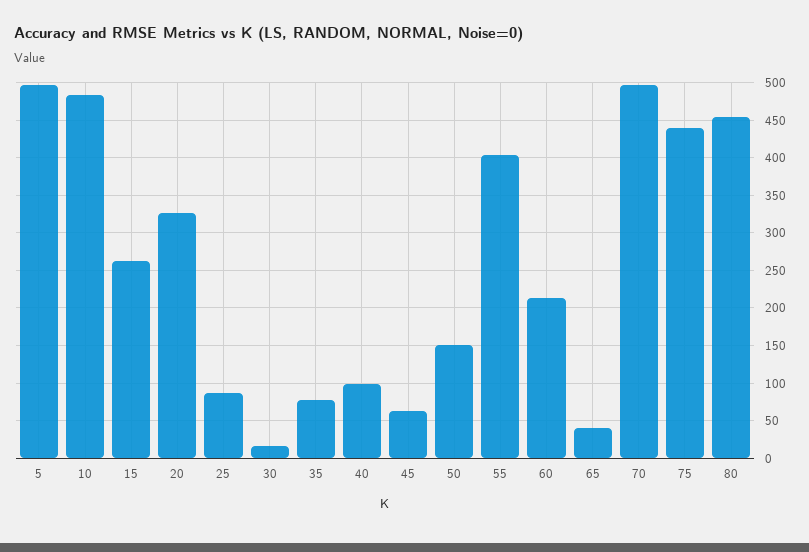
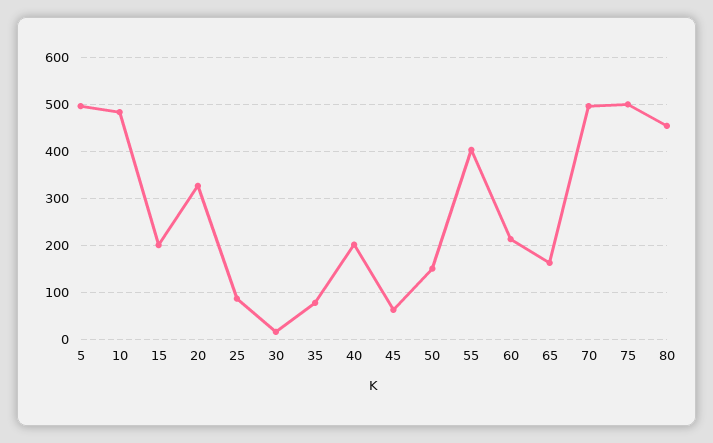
  {
    "5": 500,
    "10": 480,
-   "15": 260,
+   "15": 200,
    "20": 330,
    "25": 90,
    "30": 20,
    "35": 80,
-   "40": 100,
+   "40": 200,
    "45": 60,
    "50": 150,
    "55": 400,
    "60": 210,
-   "65": 40,
+   "65": 160,
    "70": 500,
-   "75": 440,
+   "75": 500,
    "80": 450
  }

